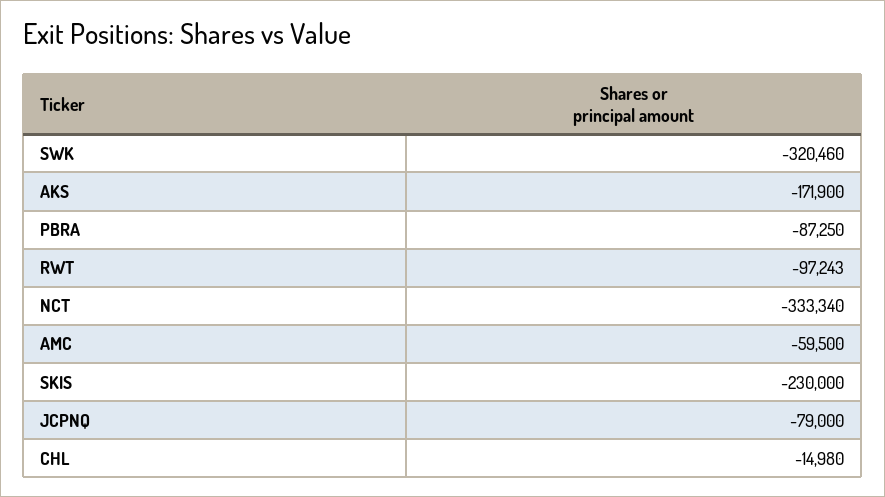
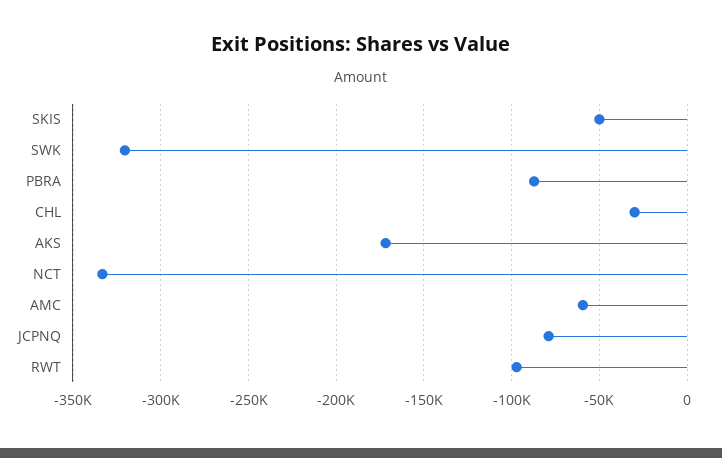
  {
    "SWK": -320460,
    "AKS": -171900,
    "PBRA": -87250,
    "RWT": -97243,
    "NCT": -333340,
    "AMC": -59500,
-   "SKIS": -230000,
+   "SKIS": -50000,
    "JCPNQ": -79000,
-   "CHL": -14980
+   "CHL": -30000
  }

